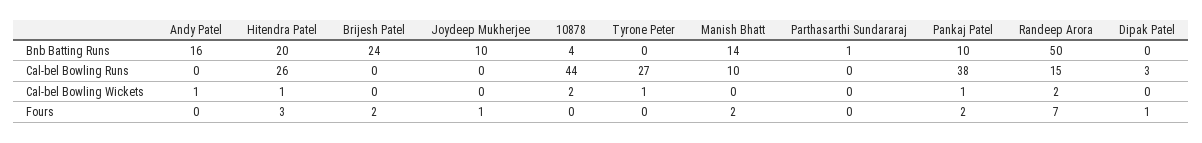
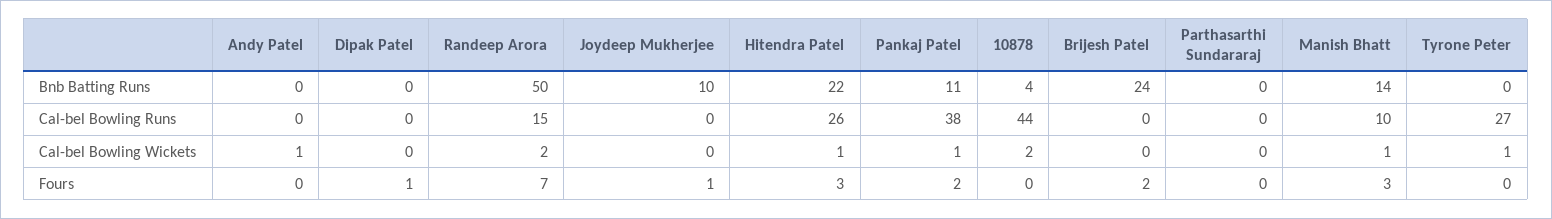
  {
    "Andy Patel": {
-     "Bnb Batting Runs": 16,
+     "Bnb Batting Runs": 0,
      "Cal-bel Bowling Runs": 0,
      "Cal-bel Bowling Wickets": 1,
      "Fours": 0
    },
    "Hitendra Patel": {
-     "Bnb Batting Runs": 20,
+     "Bnb Batting Runs": 22,
      "Cal-bel Bowling Runs": 26,
      "Cal-bel Bowling Wickets": 1,
      "Fours": 3
    },
    "Brijesh Patel": {
      "Bnb Batting Runs": 24,
      "Cal-bel Bowling Runs": 0,
      "Cal-bel Bowling Wickets": 0,
      "Fours": 2
    },
    "Joydeep Mukherjee": {
      "Bnb Batting Runs": 10,
      "Cal-bel Bowling Runs": 0,
      "Cal-bel Bowling Wickets": 0,
      "Fours": 1
    },
    "10878": {
      "Bnb Batting Runs": 4,
      "Cal-bel Bowling Runs": 44,
      "Cal-bel Bowling Wickets": 2,
      "Fours": 0
    },
    "Tyrone Peter": {
      "Bnb Batting Runs": 0,
      "Cal-bel Bowling Runs": 27,
      "Cal-bel Bowling Wickets": 1,
      "Fours": 0
    },
    "Manish Bhatt": {
      "Bnb Batting Runs": 14,
      "Cal-bel Bowling Runs": 10,
-     "Cal-bel Bowling Wickets": 0,
+     "Cal-bel Bowling Wickets": 1,
-     "Fours": 2
+     "Fours": 3
    },
    "Parthasarthi Sundararaj": {
-     "Bnb Batting Runs": 1,
+     "Bnb Batting Runs": 0,
      "Cal-bel Bowling Runs": 0,
      "Cal-bel Bowling Wickets": 0,
      "Fours": 0
    },
    "Pankaj Patel": {
-     "Bnb Batting Runs": 10,
+     "Bnb Batting Runs": 11,
      "Cal-bel Bowling Runs": 38,
      "Cal-bel Bowling Wickets": 1,
      "Fours": 2
    },
    "Randeep Arora": {
      "Bnb Batting Runs": 50,
      "Cal-bel Bowling Runs": 15,
      "Cal-bel Bowling Wickets": 2,
      "Fours": 7
    },
    "Dipak Patel": {
      "Bnb Batting Runs": 0,
-     "Cal-bel Bowling Runs": 3,
+     "Cal-bel Bowling Runs": 0,
      "Cal-bel Bowling Wickets": 0,
      "Fours": 1
    }
  }

